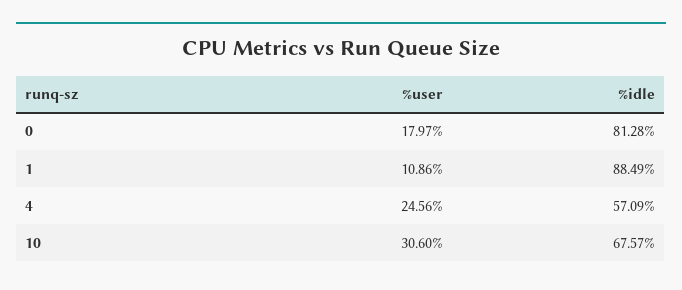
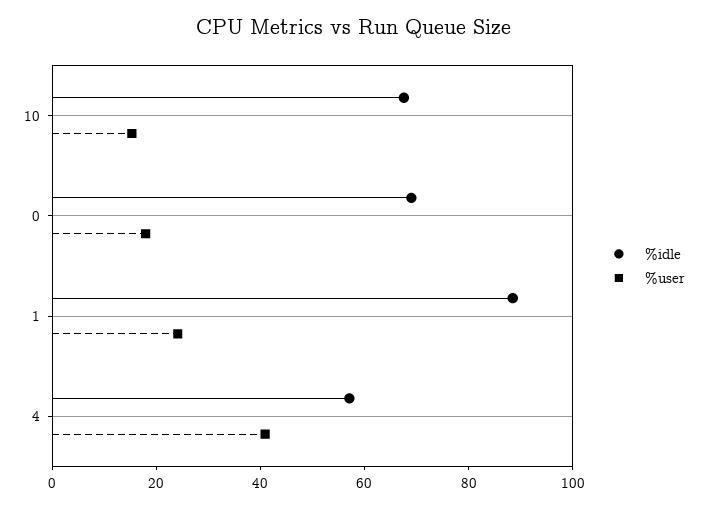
  {
    "%user": {
      "0": 17.97,
-     "1": 10.86,
+     "1": 25,
-     "4": 24.56,
+     "4": 40,
-     "10": 30.6
+     "10": 15
    },
    "%idle": {
-     "0": 81.28,
+     "0": 70,
      "1": 88.49,
      "4": 57.09,
      "10": 67.57
    }
  }

